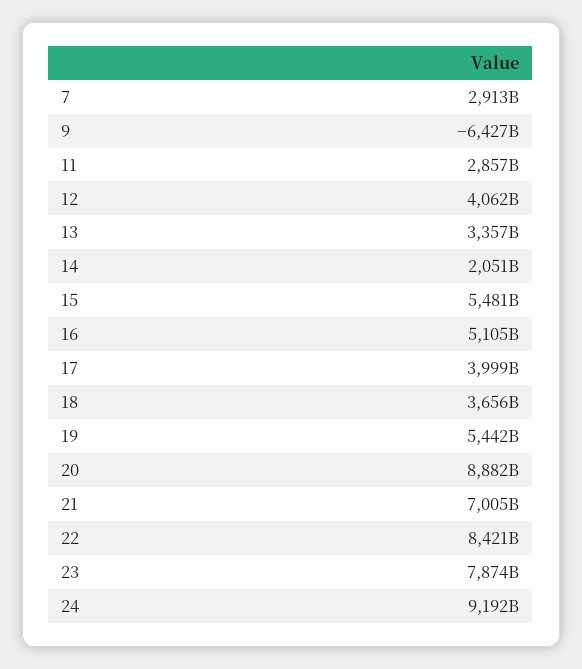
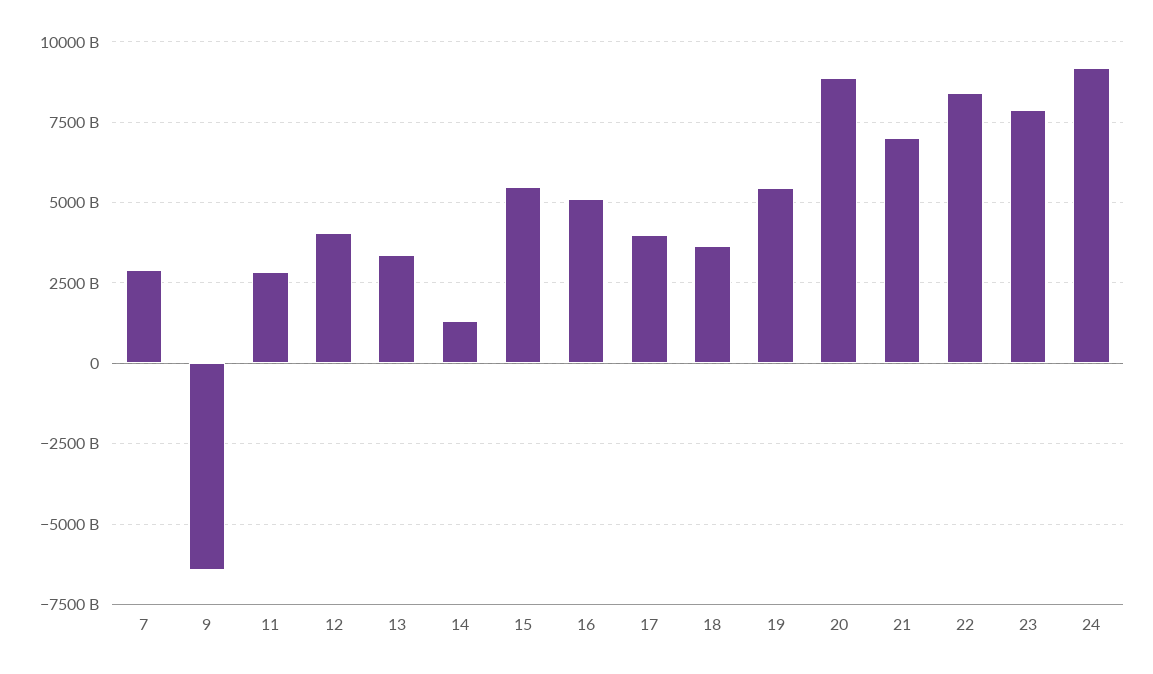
  {
    "7": 2913000000000,
    "9": -6427000000000,
    "11": 2857000000000,
    "12": 4062000000000,
    "13": 3357000000000,
-   "14": 2051000000000,
+   "14": 1250000000000,
    "15": 5481000000000,
    "16": 5105000000000,
    "17": 3999000000000,
    "18": 3656000000000,
    "19": 5442000000000,
    "20": 8882000000000,
    "21": 7005000000000,
    "22": 8421000000000,
    "23": 7874000000000,
    "24": 9192000000000
  }

